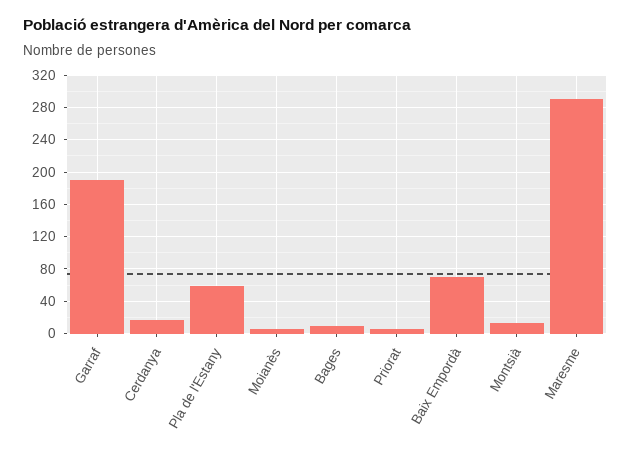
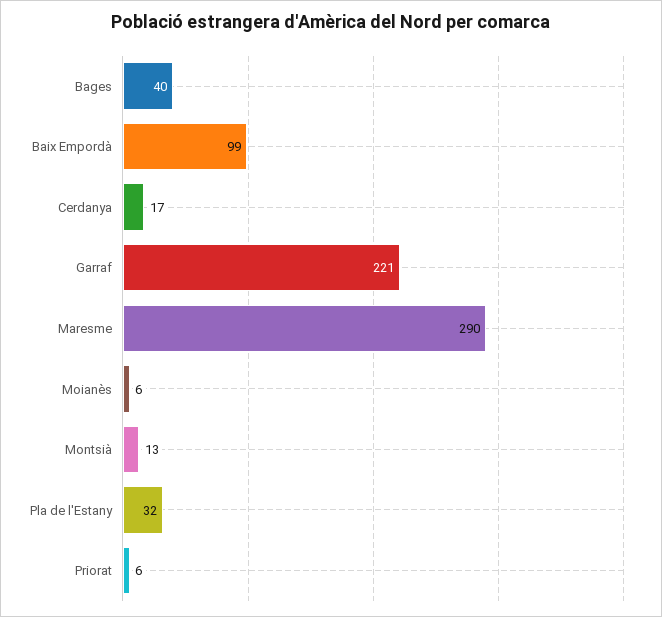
  {
-   "Garraf": 190,
+   "Garraf": 221,
    "Cerdanya": 17,
-   "Pla de l'Estany": 60,
+   "Pla de l'Estany": 32,
    "Moianès": 6,
-   "Bages": 10,
+   "Bages": 40,
    "Priorat": 6,
-   "Baix Empordà": 70,
+   "Baix Empordà": 99,
    "Montsià": 13,
    "Maresme": 290
  }

